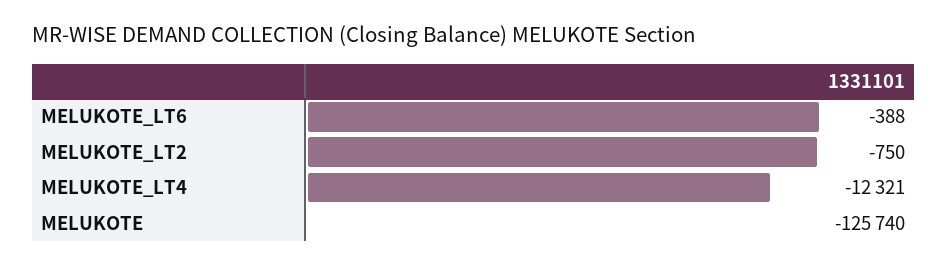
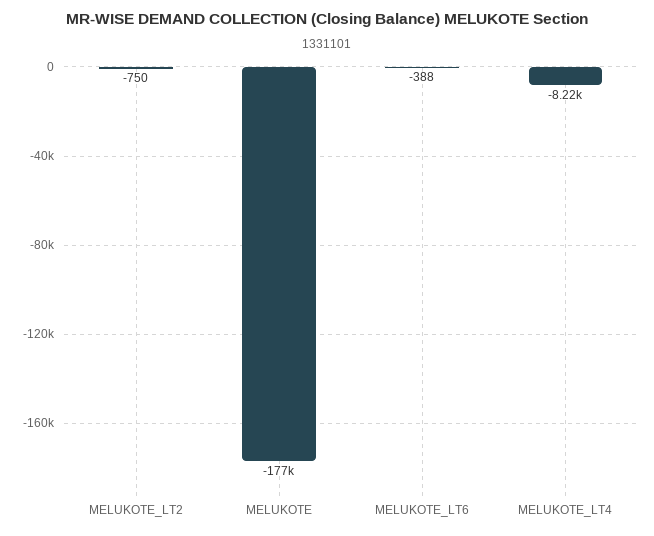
  {
    "MELUKOTE_LT6": -388,
    "MELUKOTE_LT2": -750,
-   "MELUKOTE_LT4": -12321,
+   "MELUKOTE_LT4": -8220,
-   "MELUKOTE": -125740
+   "MELUKOTE": -177000
  }

